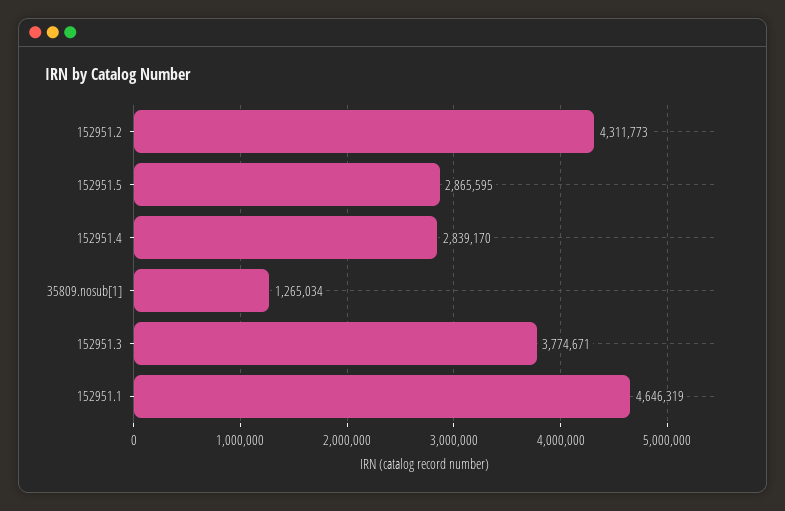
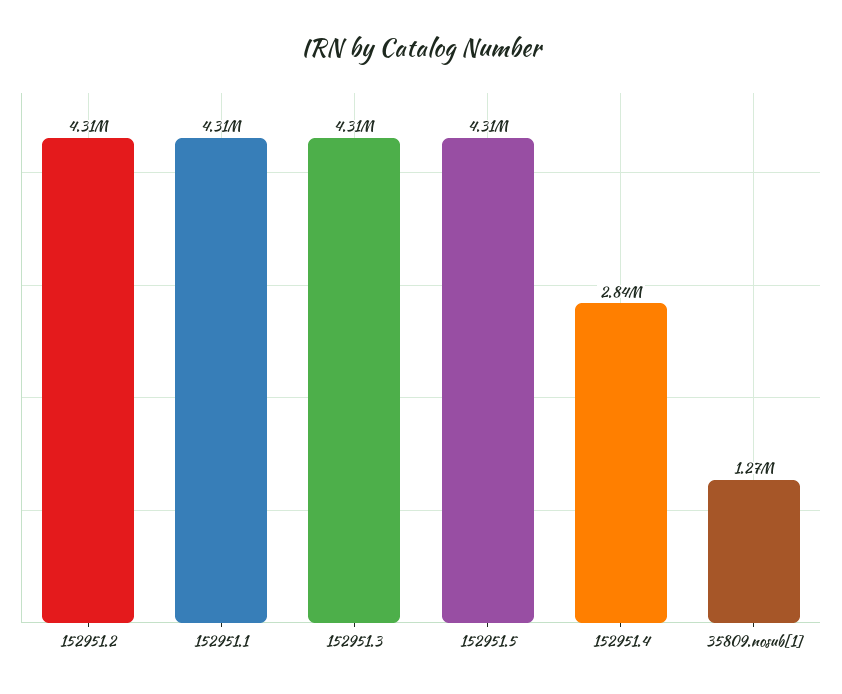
  {
    "152951.2": 4311773,
-   "152951.5": 2865595,
+   "152951.5": 4310000,
    "152951.4": 2839170,
    "35809.nosub[1]": 1265034,
-   "152951.3": 3774671,
+   "152951.3": 4310000,
-   "152951.1": 4646319
+   "152951.1": 4310000
  }

